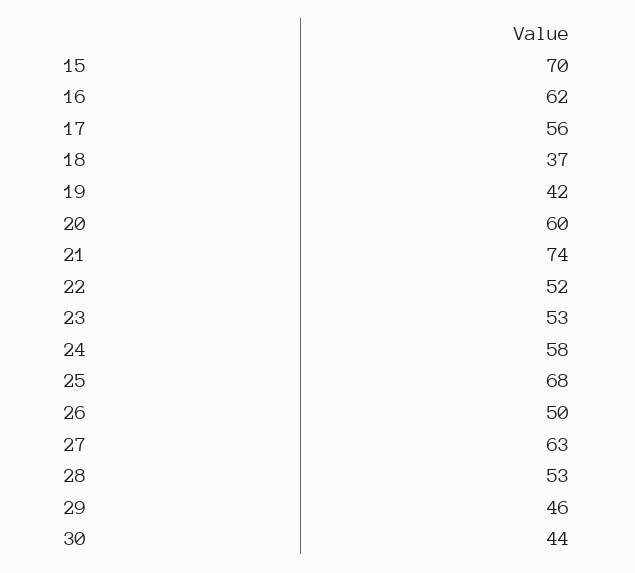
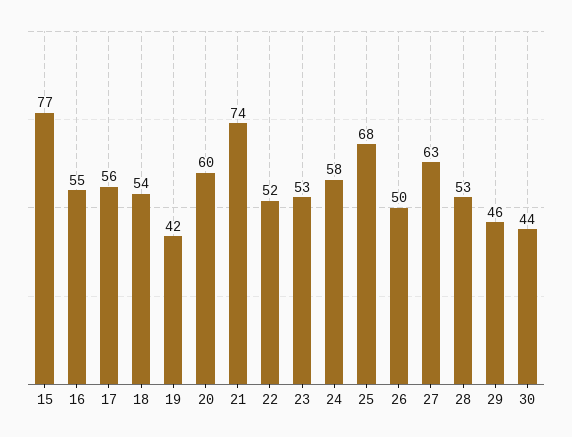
  {
-   "15": 70,
+   "15": 77,
-   "16": 62,
+   "16": 55,
    "17": 56,
-   "18": 37,
+   "18": 54,
    "19": 42,
    "20": 60,
    "21": 74,
    "22": 52,
    "23": 53,
    "24": 58,
    "25": 68,
    "26": 50,
    "27": 63,
    "28": 53,
    "29": 46,
    "30": 44
  }

